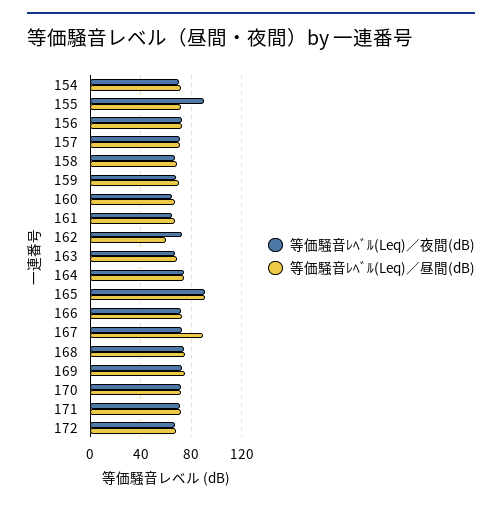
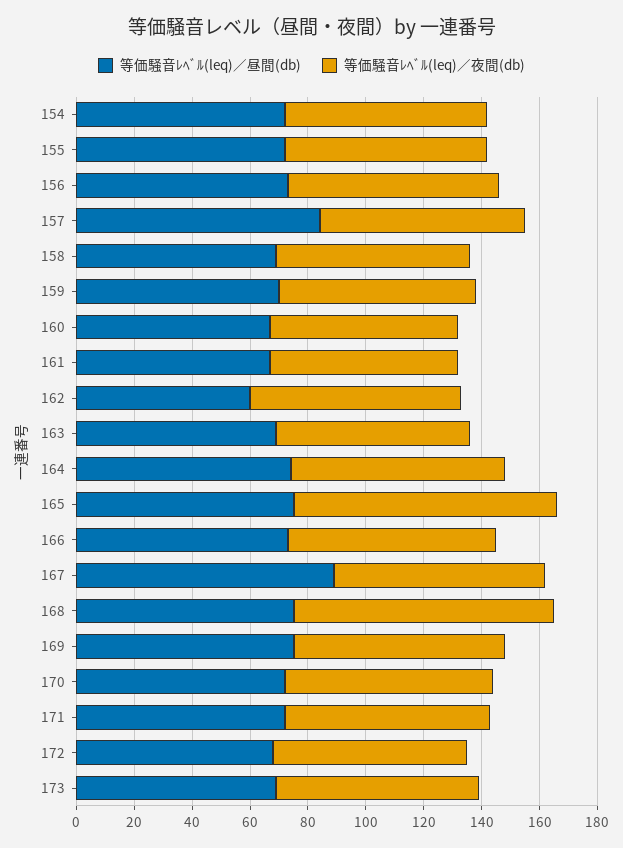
  {
    "等価騒音ﾚﾍﾞﾙ(Leq)／夜間(dB)": {
      "154": 70,
-     "155": 90,
+     "155": 70,
      "156": 75,
      "157": 70,
      "158": 65,
      "159": 70,
      "160": 65,
      "161": 65,
      "162": 75,
      "163": 65,
      "164": 75,
      "165": 90,
      "166": 70,
      "167": 75,
-     "168": 75,
+     "168": 90,
      "169": 75,
      "170": 70,
      "171": 70,
-     "172": 65
+     "172": 65,
+     "173": 70
    },
    "等価騒音ﾚﾍﾞﾙ(Leq)／昼間(dB)": {
      "154": 70,
      "155": 70,
      "156": 75,
-     "157": 70,
+     "157": 85,
      "158": 70,
      "159": 70,
      "160": 65,
      "161": 65,
      "162": 60,
      "163": 70,
      "164": 75,
-     "165": 90,
+     "165": 75,
      "166": 75,
      "167": 90,
      "168": 75,
      "169": 75,
      "170": 70,
      "171": 70,
-     "172": 70
+     "172": 70,
+     "173": 70
    }
  }

